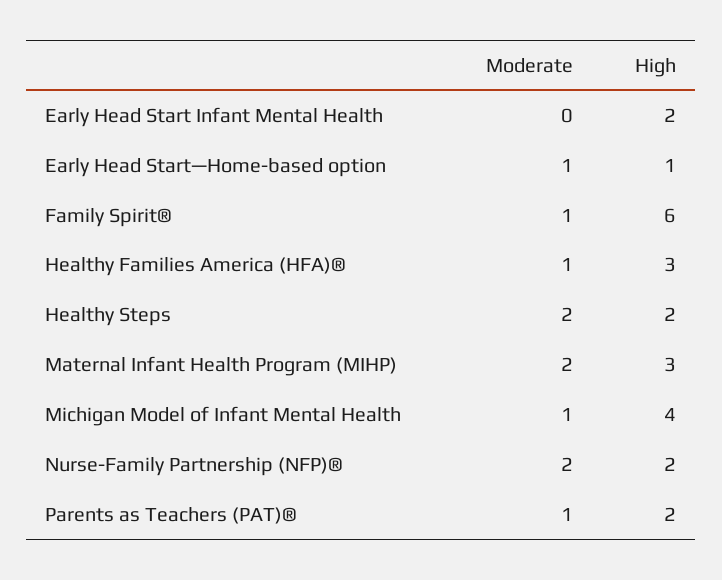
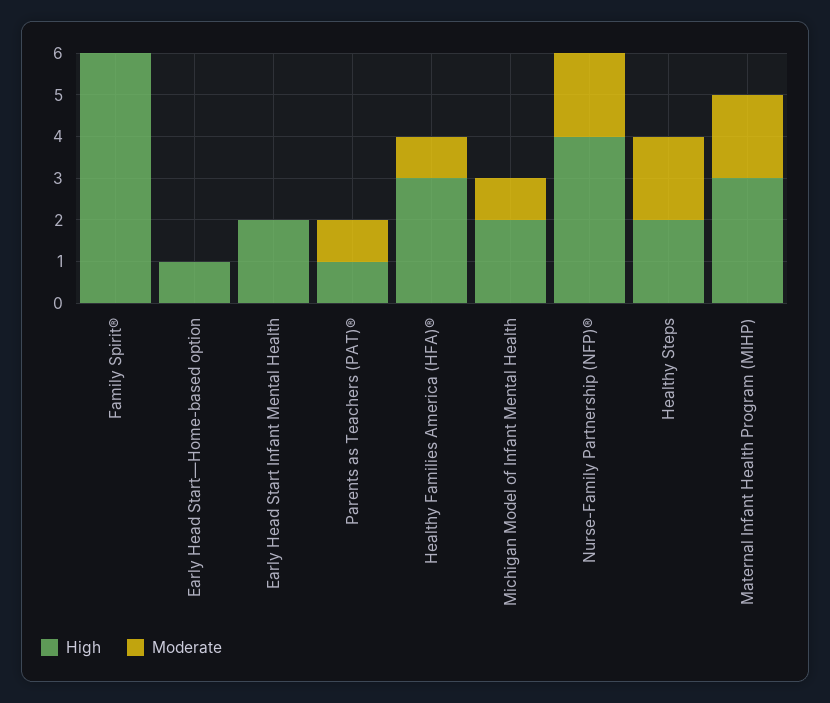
  {
    "Moderate": {
      "Early Head Start Infant Mental Health": 0,
-     "Early Head Start—Home-based option": 1,
+     "Early Head Start—Home-based option": 0,
-     "Family Spirit®": 1,
+     "Family Spirit®": 0,
      "Healthy Families America (HFA)®": 1,
      "Healthy Steps": 2,
      "Maternal Infant Health Program (MIHP)": 2,
      "Michigan Model of Infant Mental Health": 1,
      "Nurse-Family Partnership (NFP)®": 2,
      "Parents as Teachers (PAT)®": 1
    },
    "High": {
      "Early Head Start Infant Mental Health": 2,
      "Early Head Start—Home-based option": 1,
      "Family Spirit®": 6,
      "Healthy Families America (HFA)®": 3,
      "Healthy Steps": 2,
      "Maternal Infant Health Program (MIHP)": 3,
-     "Michigan Model of Infant Mental Health": 4,
+     "Michigan Model of Infant Mental Health": 2,
-     "Nurse-Family Partnership (NFP)®": 2,
+     "Nurse-Family Partnership (NFP)®": 4,
-     "Parents as Teachers (PAT)®": 2
+     "Parents as Teachers (PAT)®": 1
    }
  }

